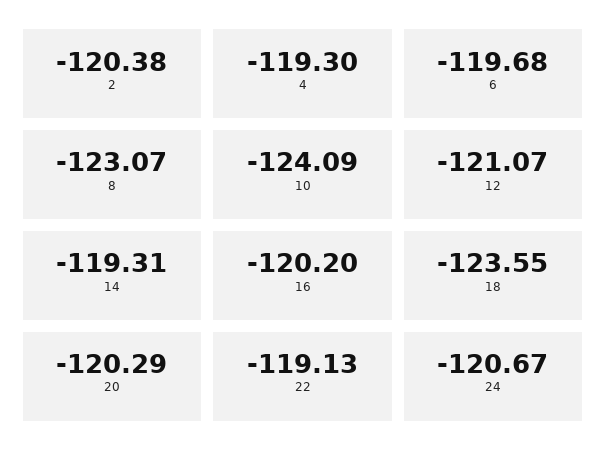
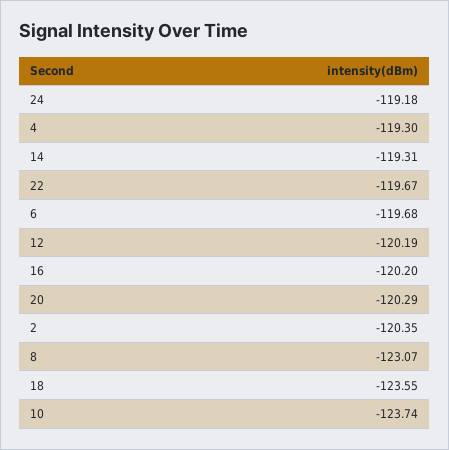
  {
-   "2": -120.38,
+   "2": -120.35,
    "4": -119.3,
    "6": -119.68,
    "8": -123.07,
-   "10": -124.09,
+   "10": -123.74,
-   "12": -121.07,
+   "12": -120.19,
    "14": -119.31,
    "16": -120.2,
    "18": -123.55,
    "20": -120.29,
-   "22": -119.13,
+   "22": -119.67,
-   "24": -120.67
+   "24": -119.18
  }

